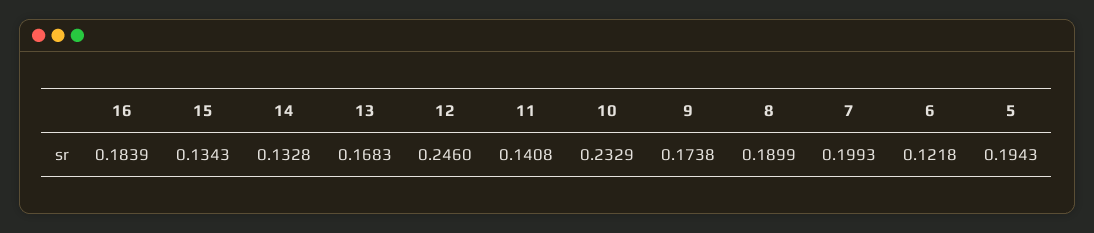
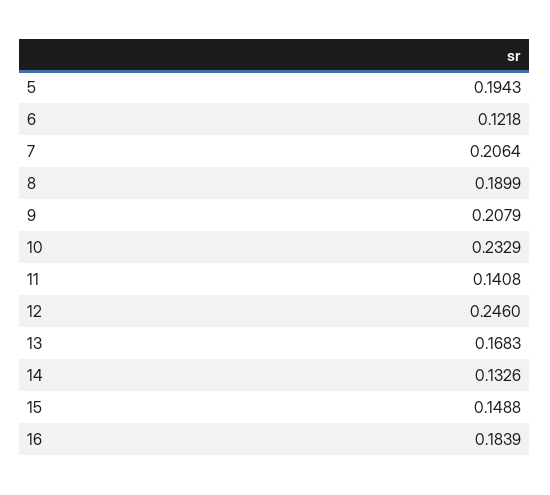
  {
    "16": 0.1839,
-   "15": 0.1343,
+   "15": 0.1488,
-   "14": 0.1328,
+   "14": 0.1326,
    "13": 0.1683,
    "12": 0.246,
    "11": 0.1408,
    "10": 0.2329,
-   "9": 0.1738,
+   "9": 0.2079,
    "8": 0.1899,
-   "7": 0.1993,
+   "7": 0.2064,
    "6": 0.1218,
    "5": 0.1943
  }

